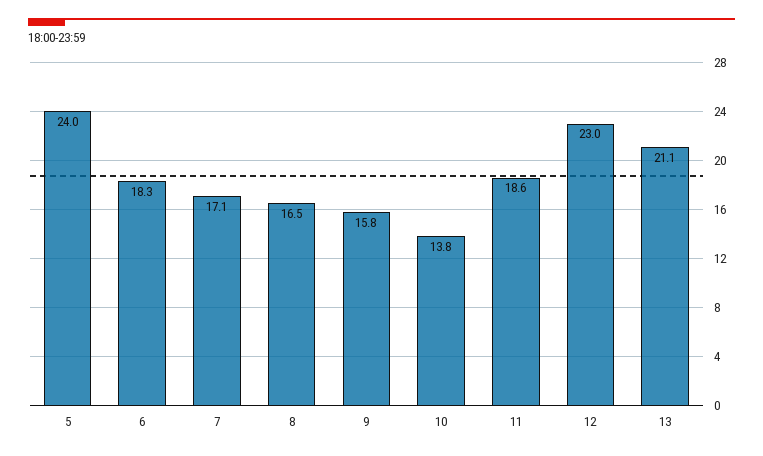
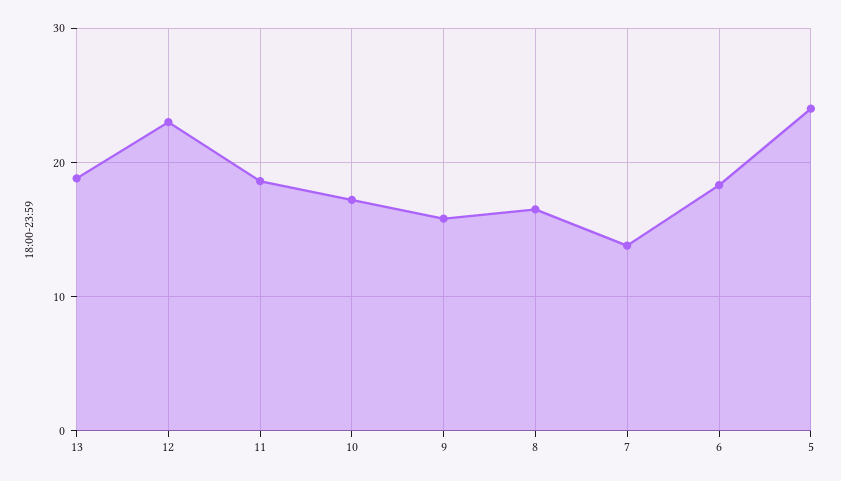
  {
    "5": 24,
    "6": 18.3,
-   "7": 17.1,
+   "7": 14,
    "8": 16.5,
    "9": 15.8,
-   "10": 13.8,
+   "10": 17,
    "11": 18.6,
    "12": 23,
-   "13": 21.1
+   "13": 19
  }

